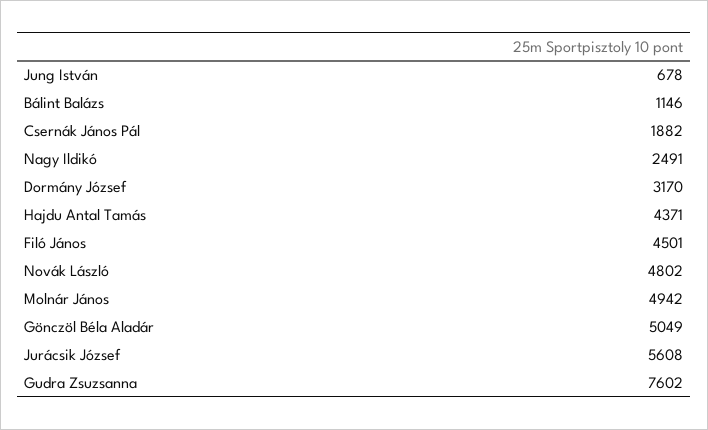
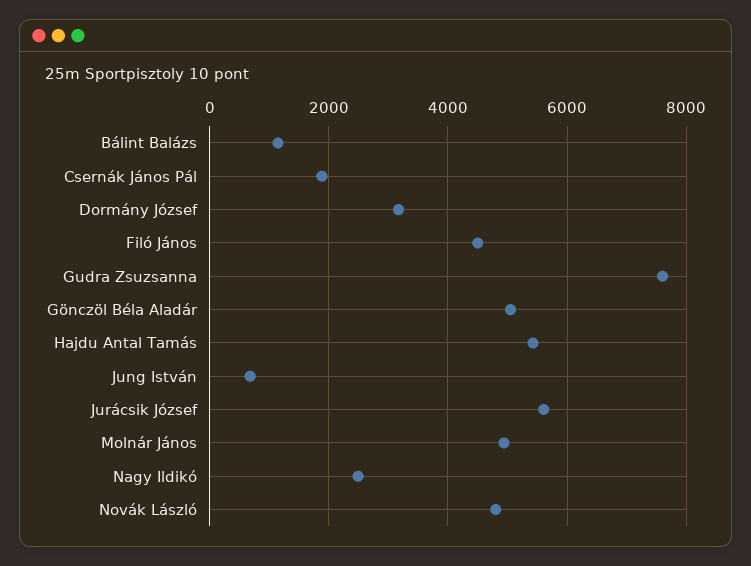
  {
    "Jung István": 678,
    "Bálint Balázs": 1146,
    "Csernák János Pál": 1882,
    "Nagy Ildikó": 2491,
    "Dormány József": 3170,
-   "Hajdu Antal Tamás": 4371,
+   "Hajdu Antal Tamás": 5400,
    "Filó János": 4501,
    "Novák László": 4802,
    "Molnár János": 4942,
    "Gönczöl Béla Aladár": 5049,
    "Jurácsik József": 5608,
    "Gudra Zsuzsanna": 7602
  }

